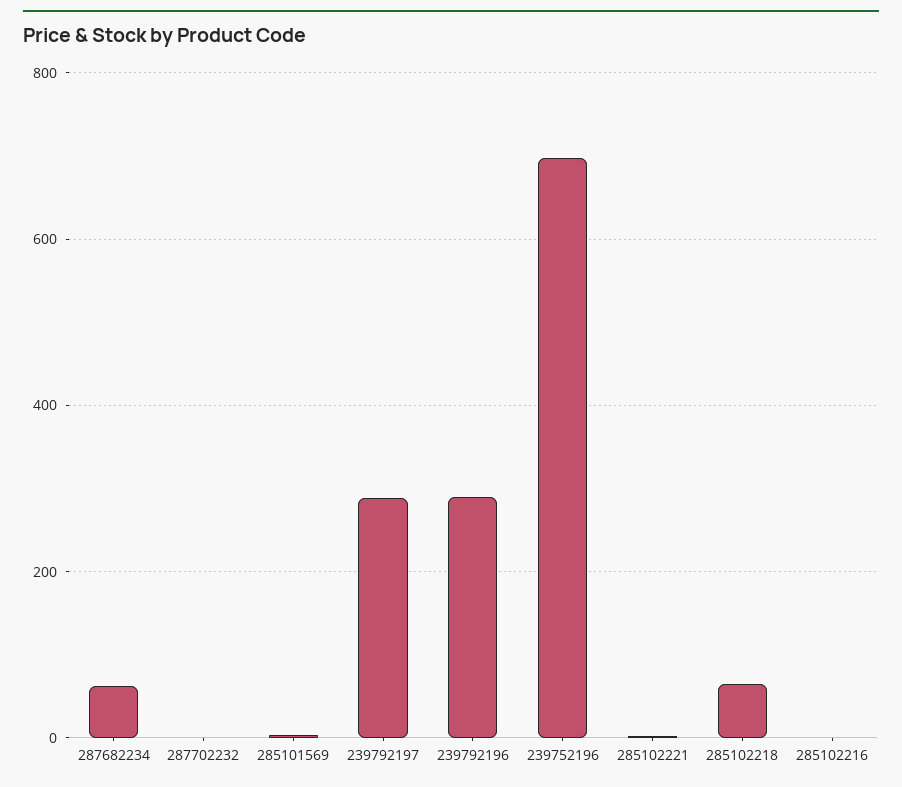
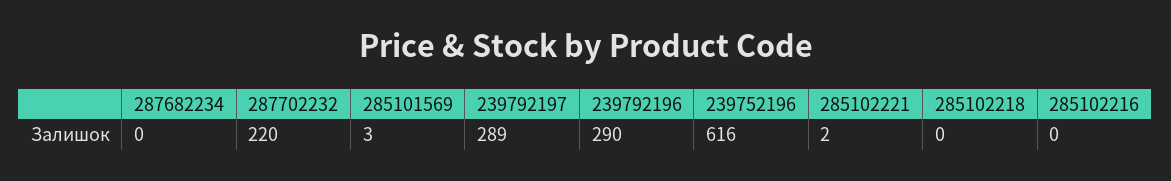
  {
-   "287682234": 60,
+   "287682234": 0,
-   "287702232": 0,
+   "287702232": 220,
    "285101569": 3,
    "239792197": 289,
    "239792196": 290,
-   "239752196": 700,
+   "239752196": 616,
    "285102221": 2,
-   "285102218": 60,
+   "285102218": 0,
    "285102216": 0
  }

